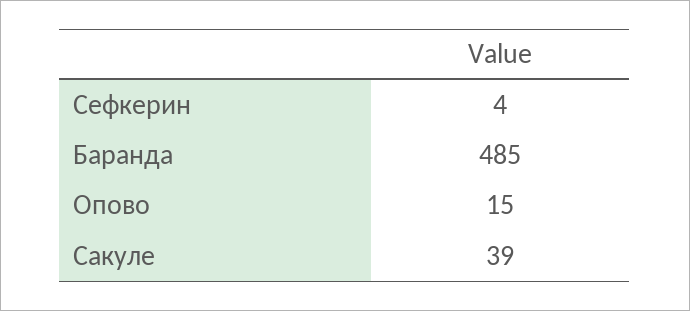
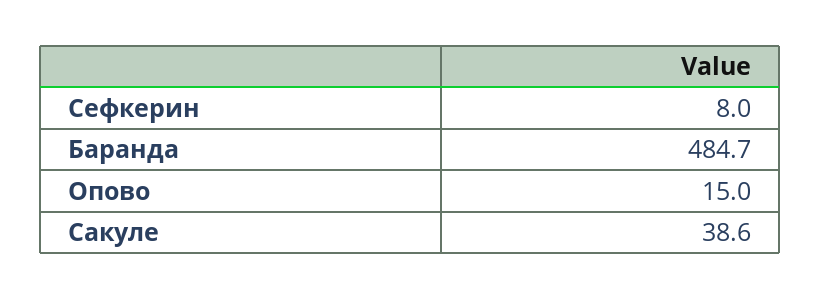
  {
-   "Сефкерин": 4,
+   "Сефкерин": 8,
    "Баранда": 484.7,
    "Опово": 15,
    "Сакуле": 38.6
  }

